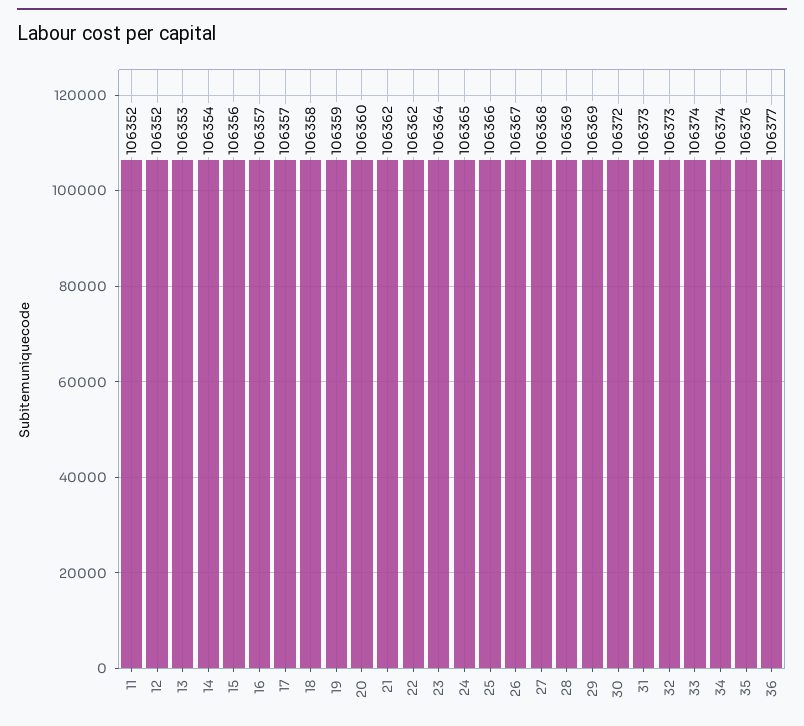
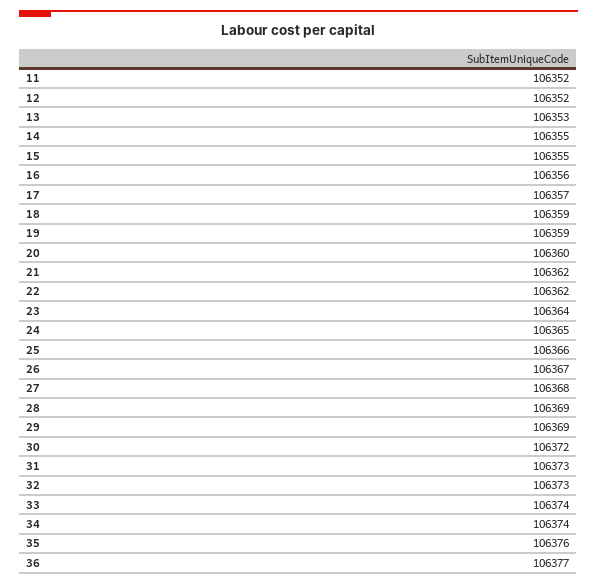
  {
    "11": 106352,
    "12": 106352,
    "13": 106353,
-   "14": 106354,
+   "14": 106355,
-   "15": 106356,
+   "15": 106355,
-   "16": 106357,
+   "16": 106356,
    "17": 106357,
-   "18": 106358,
+   "18": 106359,
    "19": 106359,
    "20": 106360,
    "21": 106362,
    "22": 106362,
    "23": 106364,
    "24": 106365,
    "25": 106366,
    "26": 106367,
    "27": 106368,
    "28": 106369,
    "29": 106369,
    "30": 106372,
    "31": 106373,
    "32": 106373,
    "33": 106374,
    "34": 106374,
    "35": 106376,
    "36": 106377
  }

